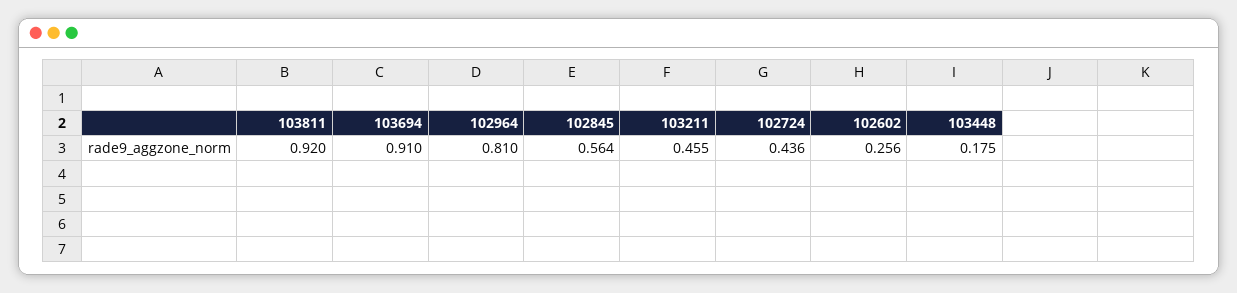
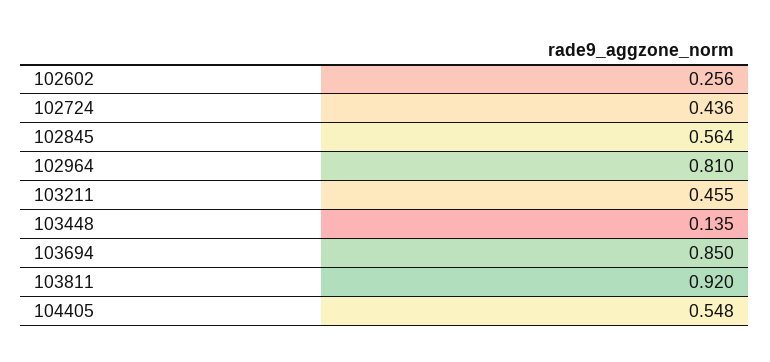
  {
    "103811": 0.92,
-   "103694": 0.91,
+   "103694": 0.85,
    "102964": 0.81,
    "102845": 0.564,
    "103211": 0.455,
    "102724": 0.436,
    "102602": 0.256,
-   "103448": 0.175
+   "103448": 0.135,
+   "104405": 0.548
  }

